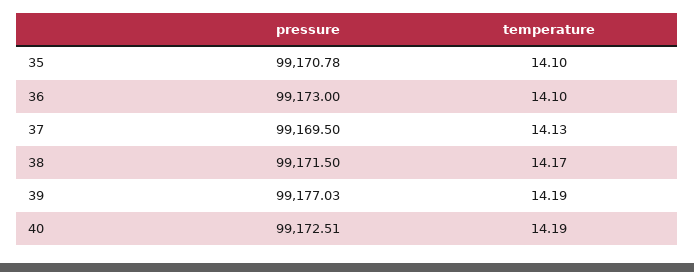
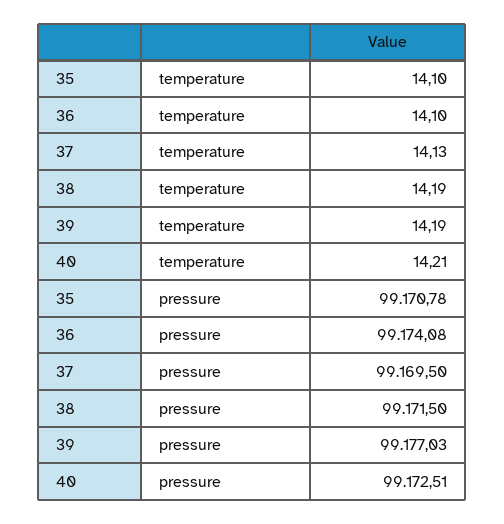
  {
    "pressure": {
      "35": 99170.78,
-     "36": 99173,
+     "36": 99174.08,
      "37": 99169.5,
      "38": 99171.5,
      "39": 99177.03,
      "40": 99172.51
    },
    "temperature": {
      "35": 14.1,
      "36": 14.1,
      "37": 14.13,
-     "38": 14.17,
+     "38": 14.19,
      "39": 14.19,
-     "40": 14.19
+     "40": 14.21
    }
  }

